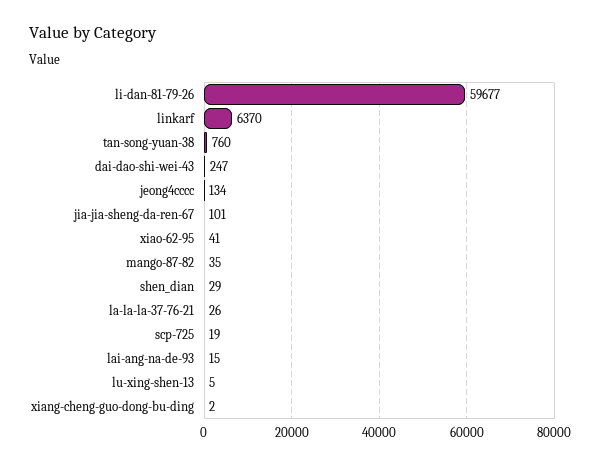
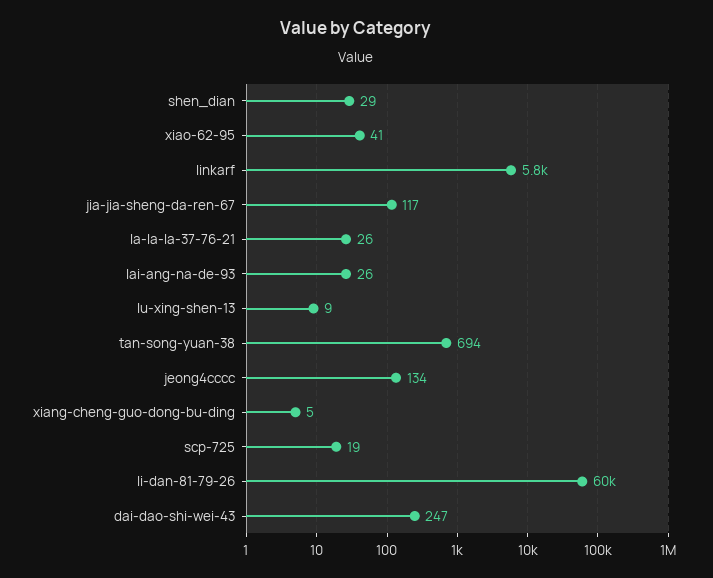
  {
    "li-dan-81-79-26": 59677,
-   "linkarf": 6370,
+   "linkarf": 5800,
-   "tan-song-yuan-38": 760,
+   "tan-song-yuan-38": 694,
    "dai-dao-shi-wei-43": 247,
    "jeong4cccc": 134,
-   "jia-jia-sheng-da-ren-67": 101,
+   "jia-jia-sheng-da-ren-67": 117,
    "xiao-62-95": 41,
-   "mango-87-82": 35,
    "shen_dian": 29,
    "la-la-la-37-76-21": 26,
    "scp-725": 19,
-   "lai-ang-na-de-93": 15,
+   "lai-ang-na-de-93": 26,
-   "lu-xing-shen-13": 5,
+   "lu-xing-shen-13": 9,
-   "xiang-cheng-guo-dong-bu-ding": 2
+   "xiang-cheng-guo-dong-bu-ding": 5
  }

